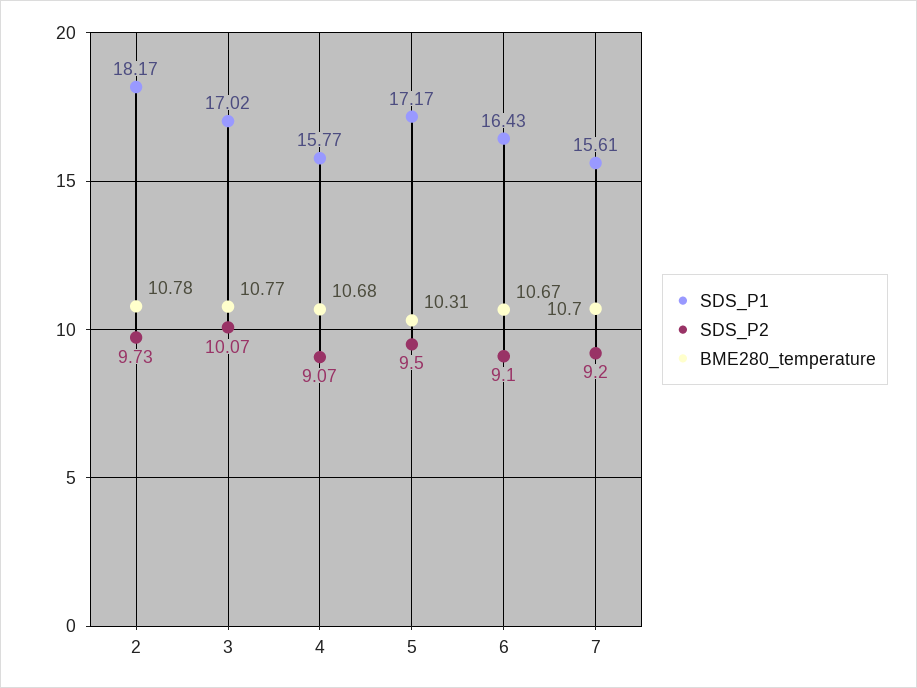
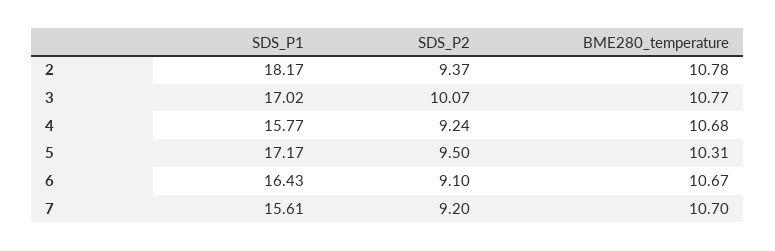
  {
    "SDS_P1": {
      "2": 18.17,
      "3": 17.02,
      "4": 15.77,
      "5": 17.17,
      "6": 16.43,
      "7": 15.61
    },
    "SDS_P2": {
-     "2": 9.73,
+     "2": 9.37,
      "3": 10.07,
-     "4": 9.07,
+     "4": 9.24,
      "5": 9.5,
      "6": 9.1,
      "7": 9.2
    },
    "BME280_temperature": {
      "2": 10.78,
      "3": 10.77,
      "4": 10.68,
      "5": 10.31,
      "6": 10.67,
      "7": 10.7
    }
  }

